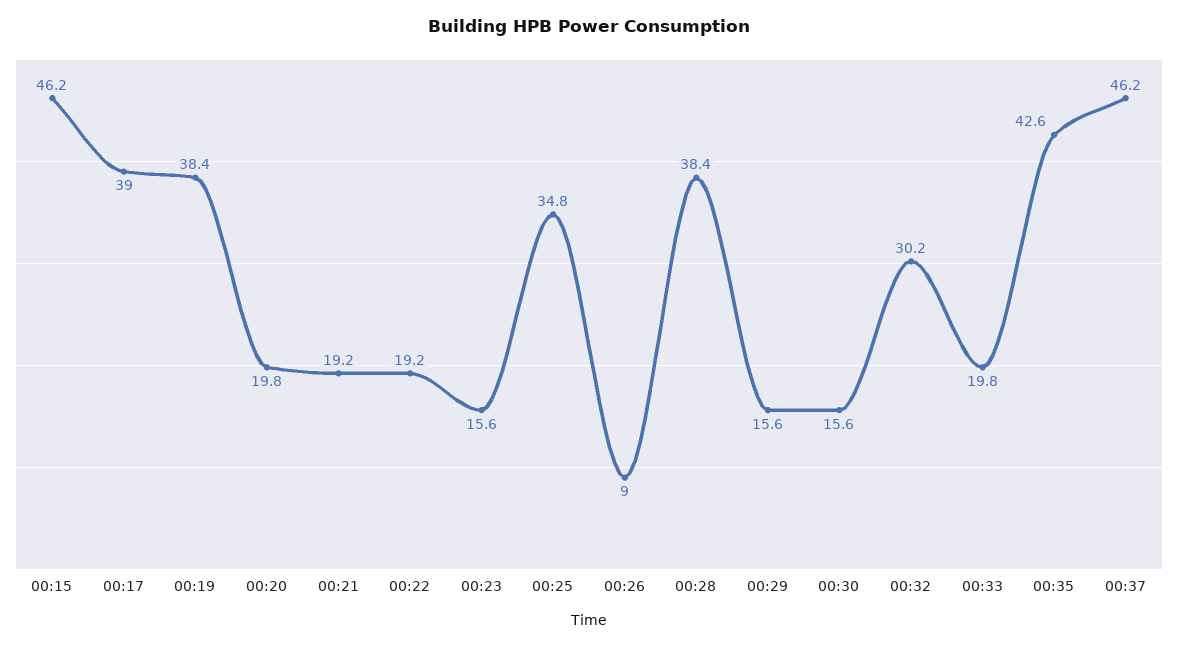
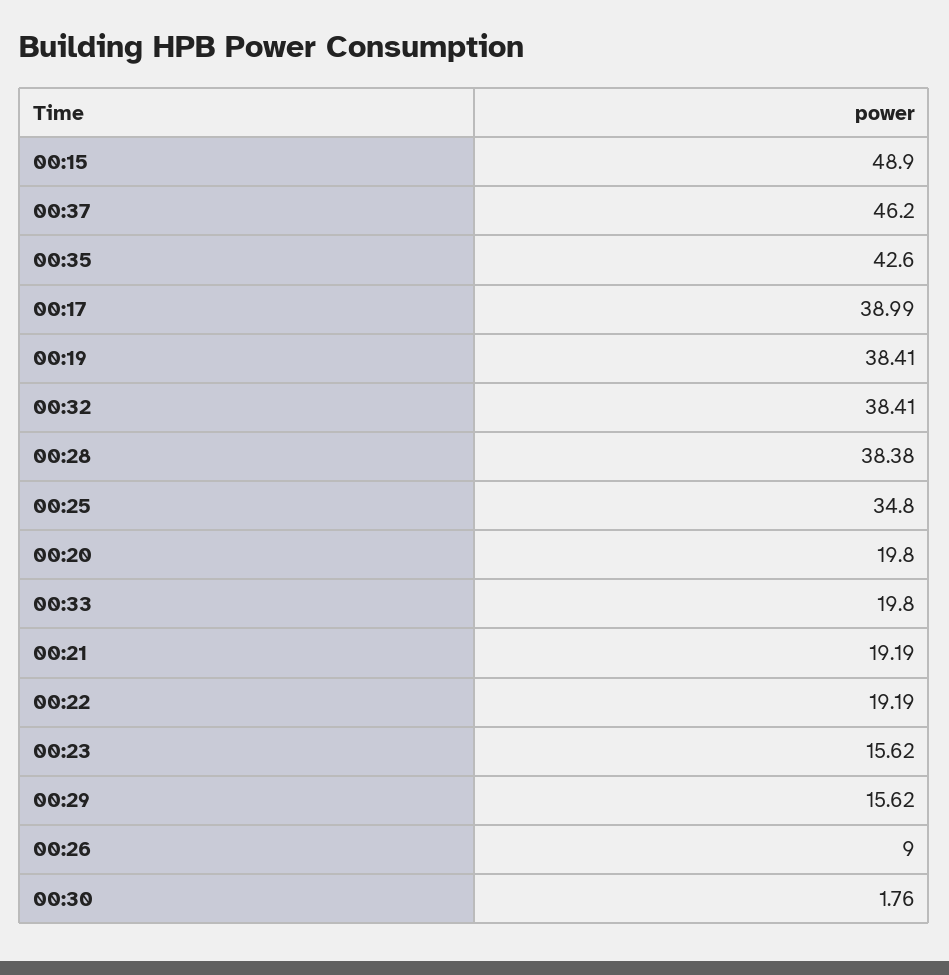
  {
-   "00:15": 46.2,
+   "00:15": 48.9,
    "00:17": 38.99,
    "00:19": 38.41,
    "00:20": 19.8,
    "00:21": 19.19,
    "00:22": 19.19,
    "00:23": 15.62,
    "00:25": 34.8,
    "00:26": 9,
    "00:28": 38.38,
    "00:29": 15.62,
-   "00:30": 15.6,
+   "00:30": 1.76,
-   "00:32": 30.2,
+   "00:32": 38.41,
    "00:33": 19.8,
    "00:35": 42.6,
    "00:37": 46.2
  }

